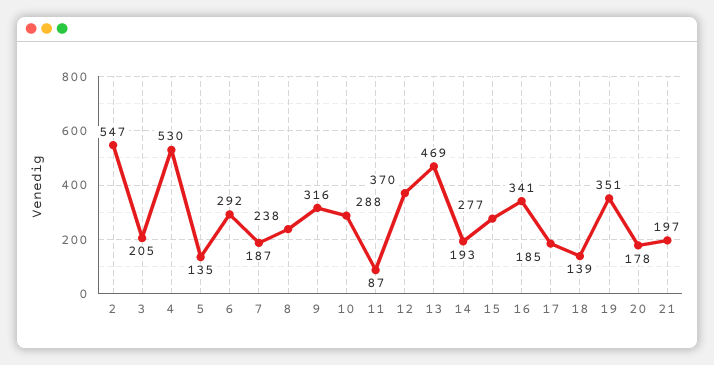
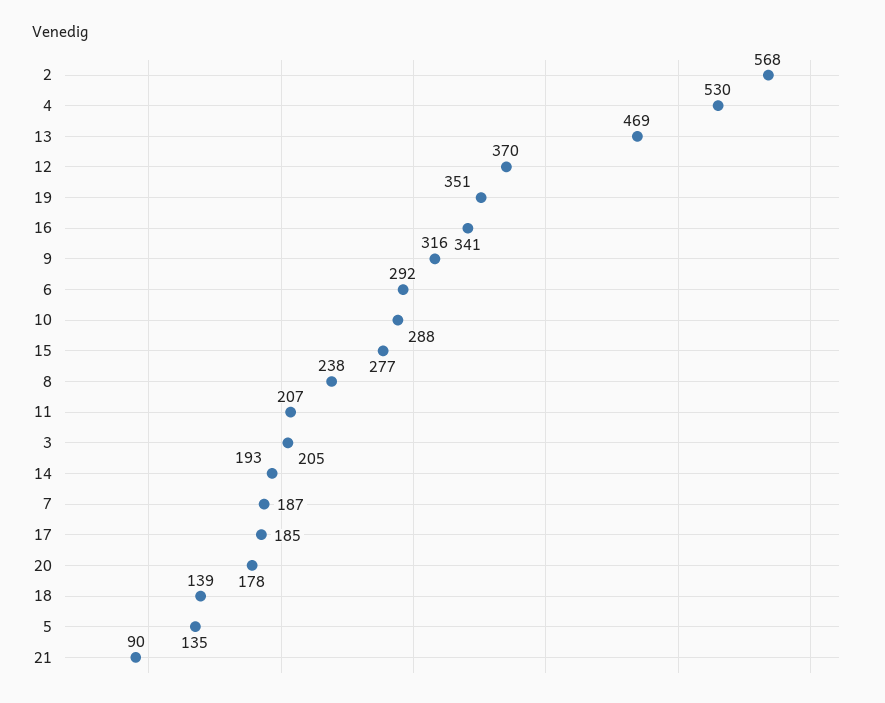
  {
-   "2": 547,
+   "2": 568,
    "3": 205,
    "4": 530,
    "5": 135,
    "6": 292,
    "7": 187,
    "8": 238,
    "9": 316,
    "10": 288,
-   "11": 87,
+   "11": 207,
    "12": 370,
    "13": 469,
    "14": 193,
    "15": 277,
    "16": 341,
    "17": 185,
    "18": 139,
    "19": 351,
    "20": 178,
-   "21": 197
+   "21": 90
  }

